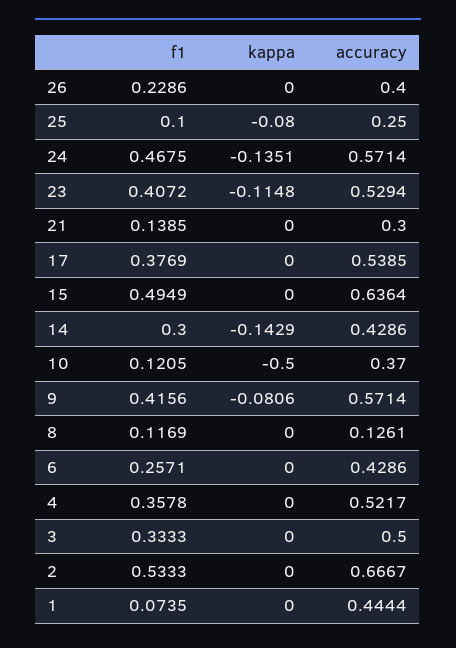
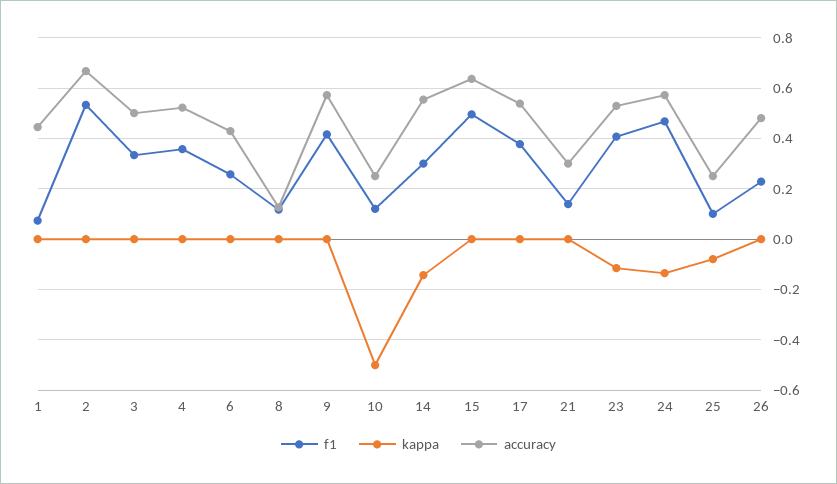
  {
    "f1": {
      "26": 0.2286,
      "25": 0.1,
      "24": 0.4675,
      "23": 0.4072,
      "21": 0.1385,
      "17": 0.3769,
      "15": 0.4949,
      "14": 0.3,
      "10": 0.1205,
      "9": 0.4156,
      "8": 0.1169,
      "6": 0.2571,
      "4": 0.3578,
      "3": 0.3333,
      "2": 0.5333,
      "1": 0.0735
    },
    "kappa": {
      "26": 0,
      "25": -0.08,
      "24": -0.1351,
      "23": -0.1148,
      "21": 0,
      "17": 0,
      "15": 0,
      "14": -0.1429,
      "10": -0.5,
-     "9": -0.0806,
+     "9": 0,
      "8": 0,
      "6": 0,
      "4": 0,
      "3": 0,
      "2": 0,
      "1": 0
    },
    "accuracy": {
-     "26": 0.4,
+     "26": 0.475,
      "25": 0.25,
      "24": 0.5714,
      "23": 0.5294,
      "21": 0.3,
      "17": 0.5385,
      "15": 0.6364,
-     "14": 0.4286,
+     "14": 0.55,
-     "10": 0.37,
+     "10": 0.25,
      "9": 0.5714,
      "8": 0.1261,
      "6": 0.4286,
      "4": 0.5217,
      "3": 0.5,
      "2": 0.6667,
      "1": 0.4444
    }
  }

